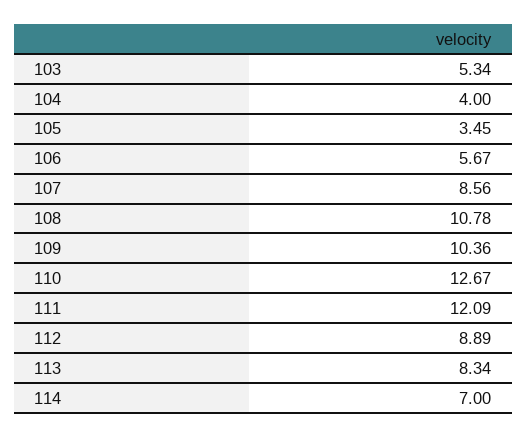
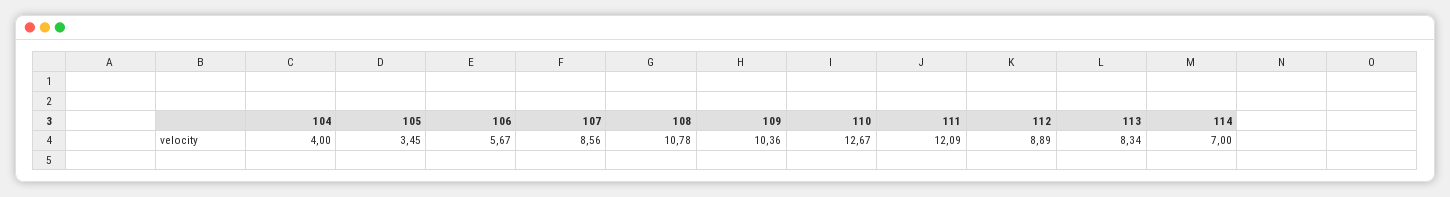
  {
-   "103": 5.34,
    "104": 4,
    "105": 3.45,
    "106": 5.67,
    "107": 8.56,
    "108": 10.78,
    "109": 10.36,
    "110": 12.67,
    "111": 12.09,
    "112": 8.89,
    "113": 8.34,
    "114": 7
  }

